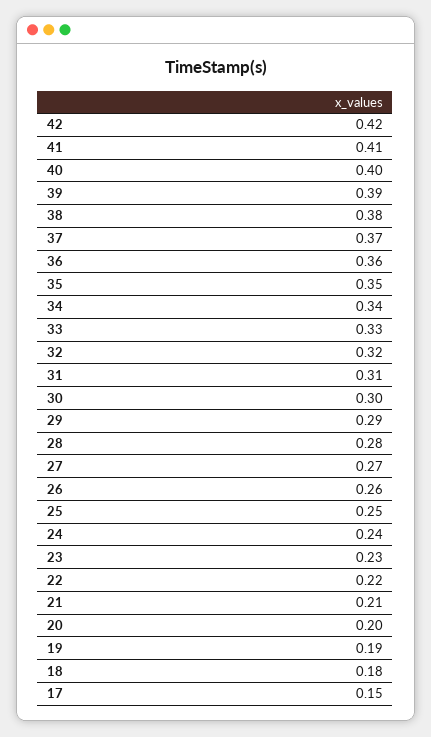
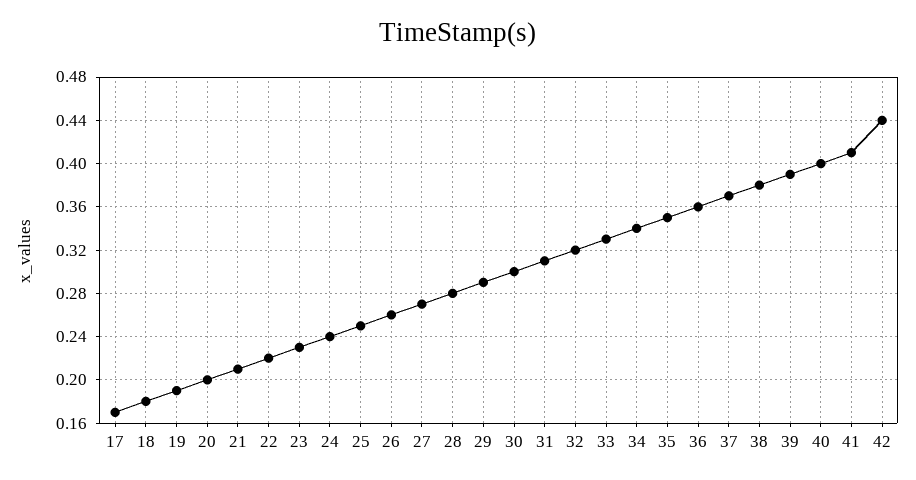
  {
-   "42": 0.42,
+   "42": 0.44,
    "41": 0.41,
    "40": 0.4,
    "39": 0.39,
    "38": 0.38,
    "37": 0.37,
    "36": 0.36,
    "35": 0.35,
    "34": 0.34,
    "33": 0.33,
    "32": 0.32,
    "31": 0.31,
    "30": 0.3,
    "29": 0.29,
    "28": 0.28,
    "27": 0.27,
    "26": 0.26,
    "25": 0.25,
    "24": 0.24,
    "23": 0.23,
    "22": 0.22,
    "21": 0.21,
    "20": 0.2,
    "19": 0.19,
    "18": 0.18,
-   "17": 0.15
+   "17": 0.17
  }

